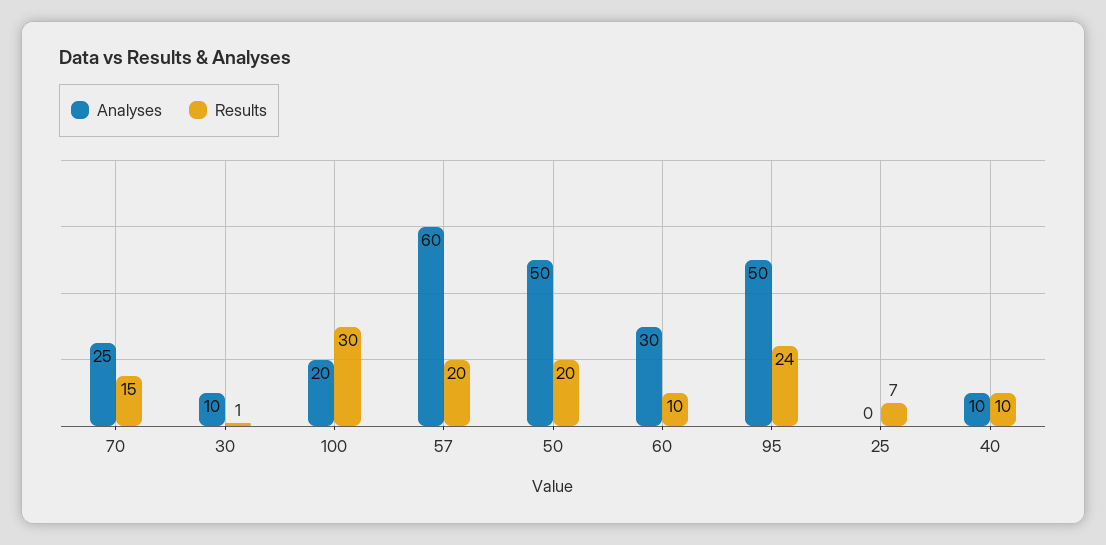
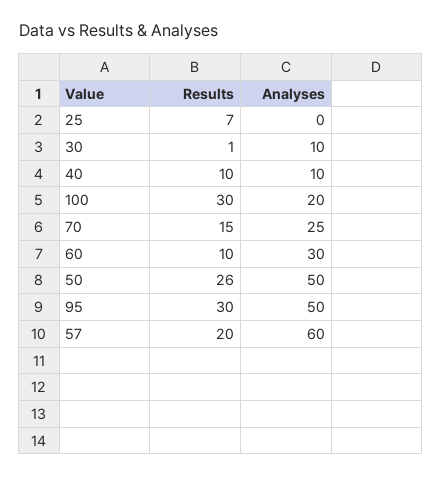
  {
    "Analyses": {
      "70": 25,
      "30": 10,
      "100": 20,
      "57": 60,
      "50": 50,
      "60": 30,
      "95": 50,
      "25": 0,
      "40": 10
    },
    "Results": {
      "70": 15,
      "30": 1,
      "100": 30,
      "57": 20,
-     "50": 20,
+     "50": 26,
      "60": 10,
-     "95": 24,
+     "95": 30,
      "25": 7,
      "40": 10
    }
  }

